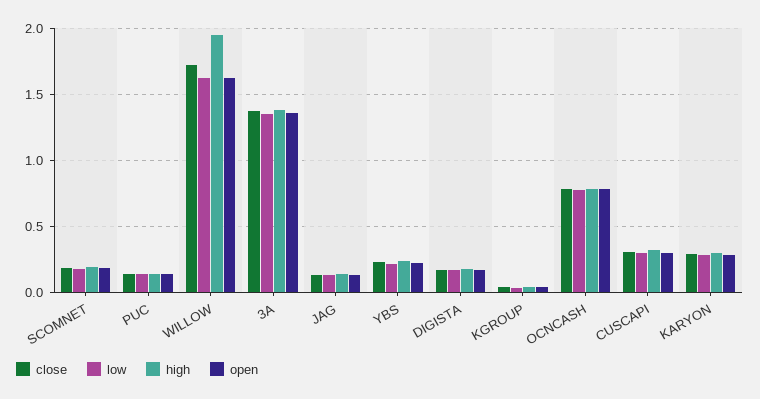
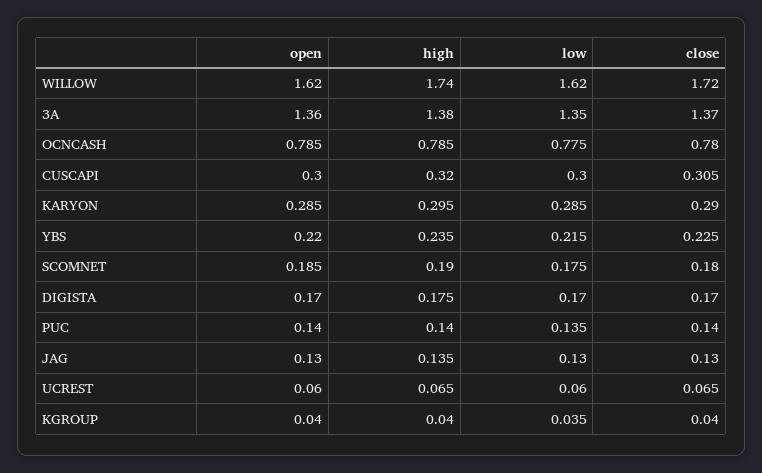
  {
    "close": {
      "SCOMNET": 0.18,
      "PUC": 0.14,
      "WILLOW": 1.72,
      "3A": 1.37,
      "JAG": 0.13,
      "YBS": 0.225,
      "DIGISTA": 0.17,
      "KGROUP": 0.04,
      "OCNCASH": 0.78,
      "CUSCAPI": 0.305,
-     "KARYON": 0.29
+     "KARYON": 0.29,
+     "UCREST": 0.065
    },
    "low": {
      "SCOMNET": 0.175,
      "PUC": 0.135,
      "WILLOW": 1.62,
      "3A": 1.35,
      "JAG": 0.13,
      "YBS": 0.215,
      "DIGISTA": 0.17,
      "KGROUP": 0.035,
      "OCNCASH": 0.775,
      "CUSCAPI": 0.3,
-     "KARYON": 0.285
+     "KARYON": 0.285,
+     "UCREST": 0.06
    },
    "high": {
      "SCOMNET": 0.19,
      "PUC": 0.14,
-     "WILLOW": 1.95,
+     "WILLOW": 1.74,
      "3A": 1.38,
      "JAG": 0.135,
      "YBS": 0.235,
      "DIGISTA": 0.175,
      "KGROUP": 0.04,
      "OCNCASH": 0.785,
      "CUSCAPI": 0.32,
-     "KARYON": 0.295
+     "KARYON": 0.295,
+     "UCREST": 0.065
    },
    "open": {
      "SCOMNET": 0.185,
      "PUC": 0.14,
      "WILLOW": 1.62,
      "3A": 1.36,
      "JAG": 0.13,
      "YBS": 0.22,
      "DIGISTA": 0.17,
      "KGROUP": 0.04,
      "OCNCASH": 0.785,
      "CUSCAPI": 0.3,
-     "KARYON": 0.285
+     "KARYON": 0.285,
+     "UCREST": 0.06
    }
  }

